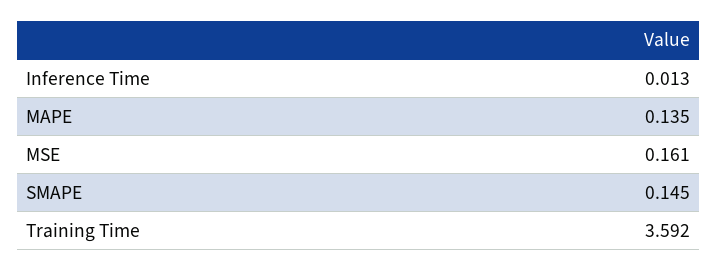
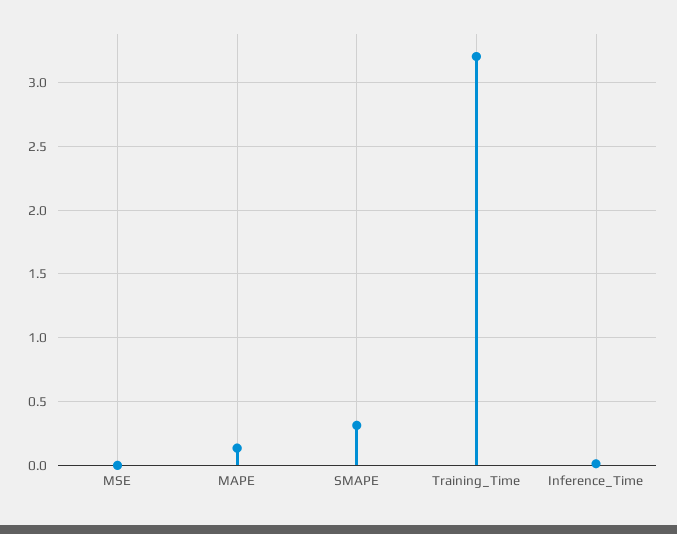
  {
    "Inference Time": 0.013,
    "MAPE": 0.135,
-   "MSE": 0.161,
+   "MSE": 0,
-   "SMAPE": 0.145,
+   "SMAPE": 0.3,
-   "Training Time": 3.592
+   "Training Time": 3.2
  }

